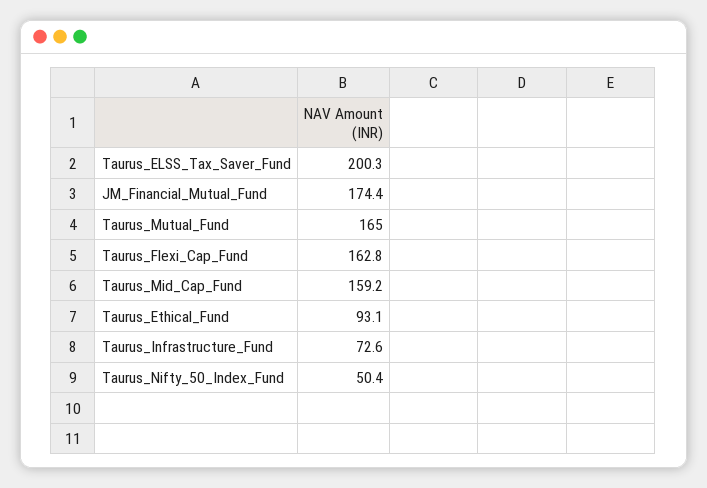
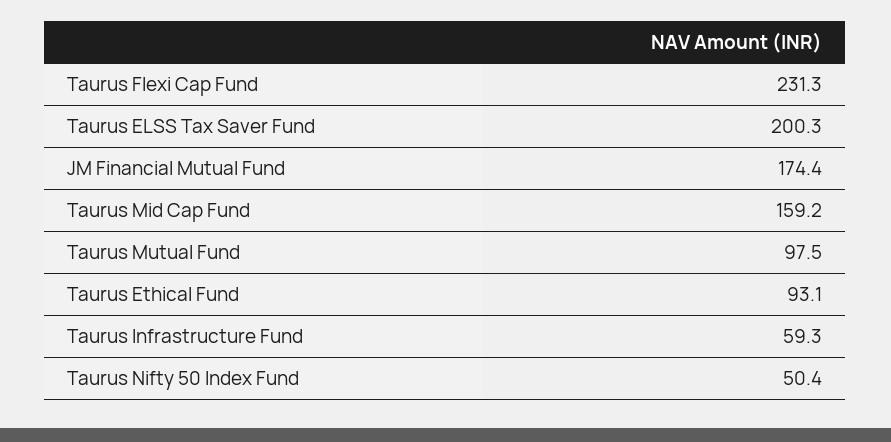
  {
    "Taurus_ELSS_Tax_Saver_Fund": 200.3,
    "JM_Financial_Mutual_Fund": 174.4,
-   "Taurus_Mutual_Fund": 165,
+   "Taurus_Mutual_Fund": 97.5,
-   "Taurus_Flexi_Cap_Fund": 162.8,
+   "Taurus_Flexi_Cap_Fund": 231.3,
    "Taurus_Mid_Cap_Fund": 159.2,
    "Taurus_Ethical_Fund": 93.1,
-   "Taurus_Infrastructure_Fund": 72.6,
+   "Taurus_Infrastructure_Fund": 59.3,
    "Taurus_Nifty_50_Index_Fund": 50.4
  }

